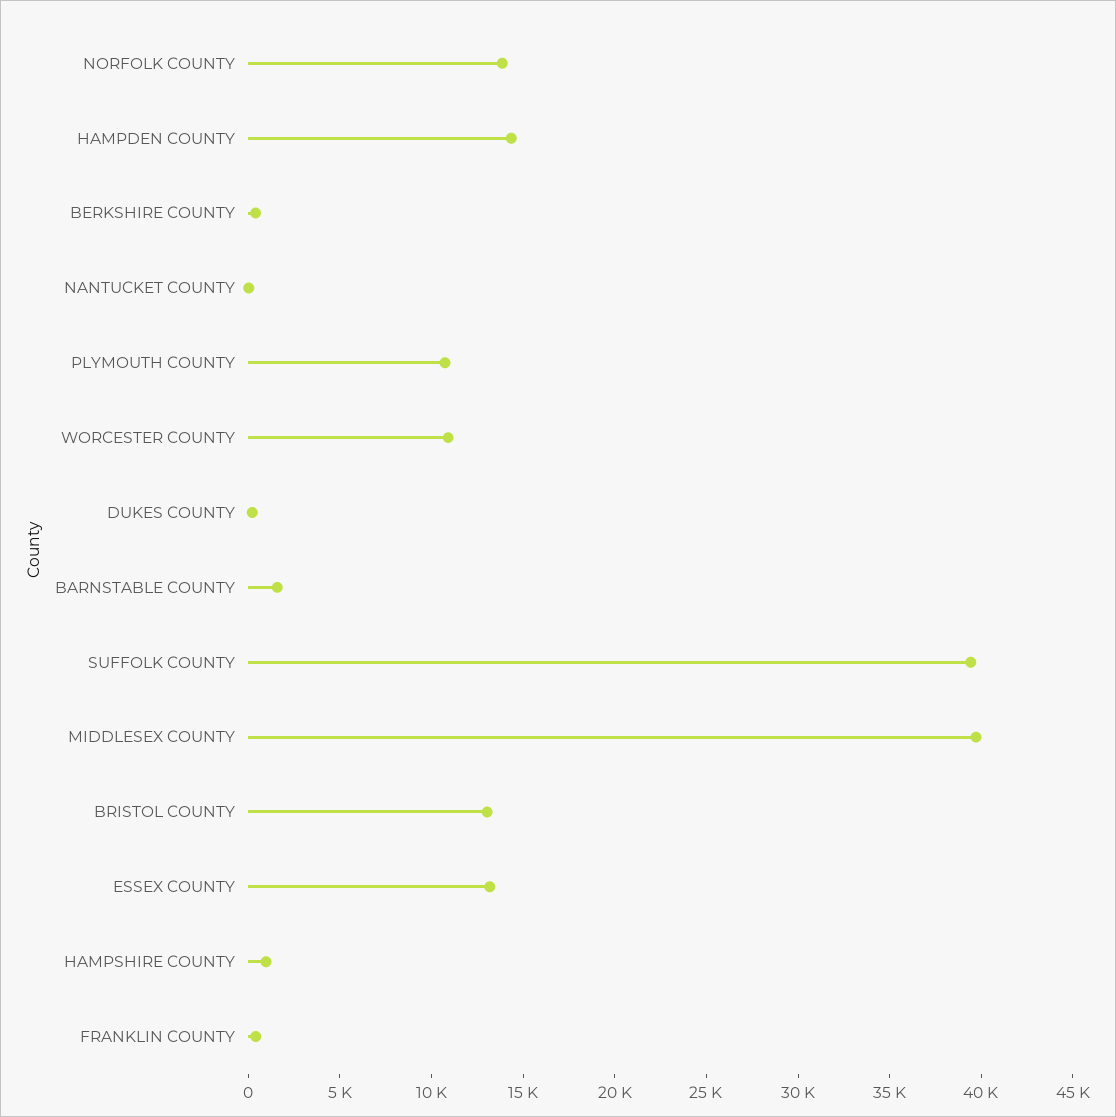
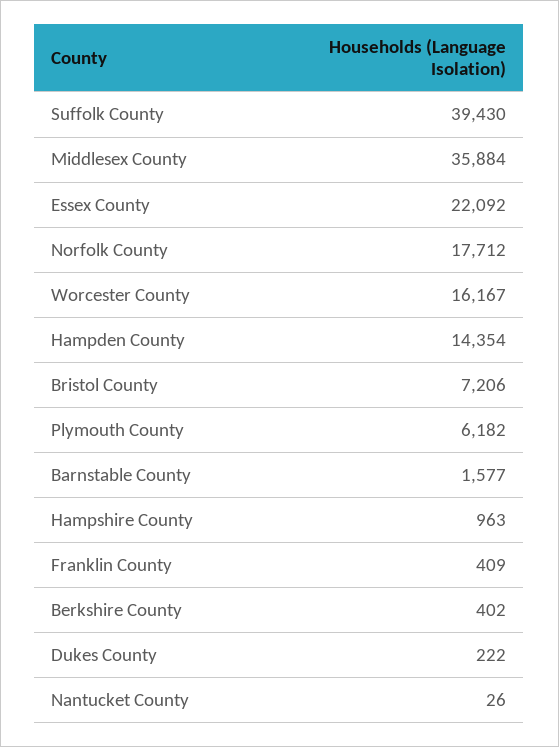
  {
-   "NORFOLK COUNTY": 14000,
+   "NORFOLK COUNTY": 17712,
    "HAMPDEN COUNTY": 14354,
    "BERKSHIRE COUNTY": 402,
    "NANTUCKET COUNTY": 26,
-   "PLYMOUTH COUNTY": 11000,
+   "PLYMOUTH COUNTY": 6182,
-   "WORCESTER COUNTY": 11000,
+   "WORCESTER COUNTY": 16167,
    "DUKES COUNTY": 222,
    "BARNSTABLE COUNTY": 1577,
    "SUFFOLK COUNTY": 39430,
-   "MIDDLESEX COUNTY": 40000,
+   "MIDDLESEX COUNTY": 35884,
-   "BRISTOL COUNTY": 13000,
+   "BRISTOL COUNTY": 7206,
-   "ESSEX COUNTY": 13000,
+   "ESSEX COUNTY": 22092,
    "HAMPSHIRE COUNTY": 963,
    "FRANKLIN COUNTY": 409
  }

